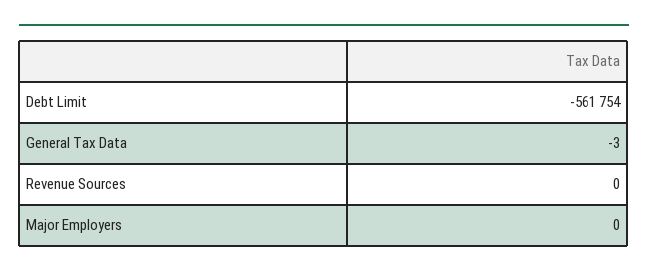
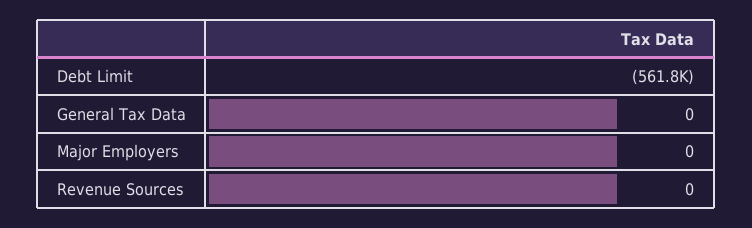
  {
    "Debt Limit": -561754,
-   "General Tax Data": -3,
+   "General Tax Data": 0,
    "Revenue Sources": 0,
    "Major Employers": 0
  }

